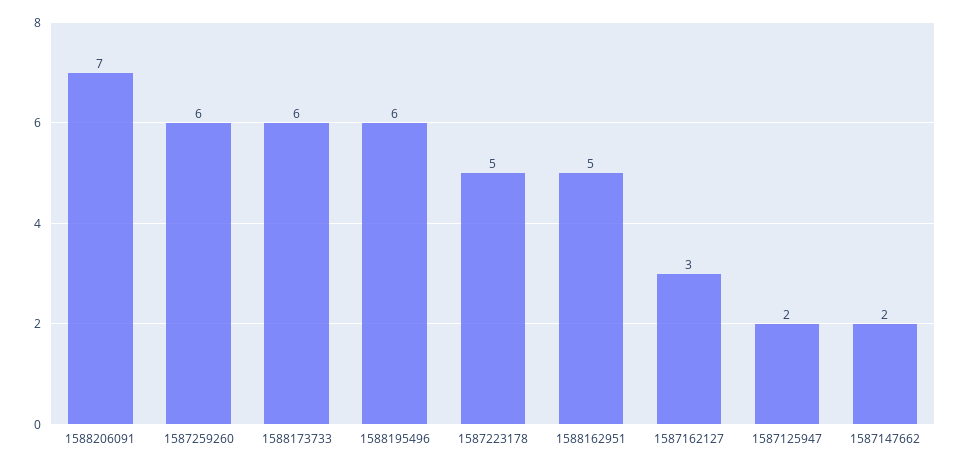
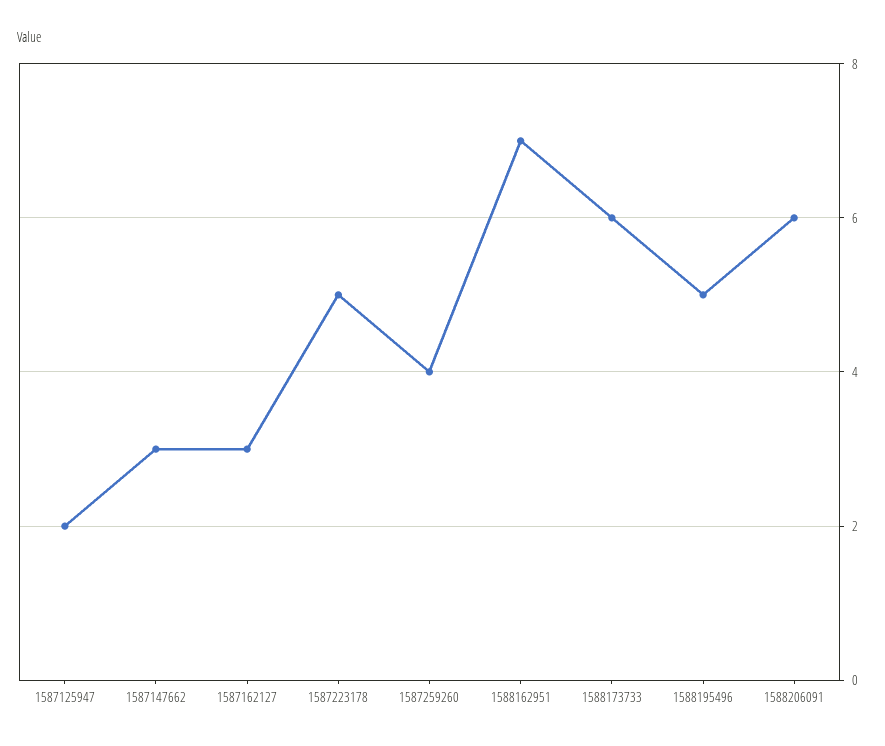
  {
-   "1588206091": 7,
+   "1588206091": 6,
-   "1587259260": 6,
+   "1587259260": 4,
    "1588173733": 6,
-   "1588195496": 6,
+   "1588195496": 5,
    "1587223178": 5,
-   "1588162951": 5,
+   "1588162951": 7,
    "1587162127": 3,
    "1587125947": 2,
-   "1587147662": 2
+   "1587147662": 3
  }

